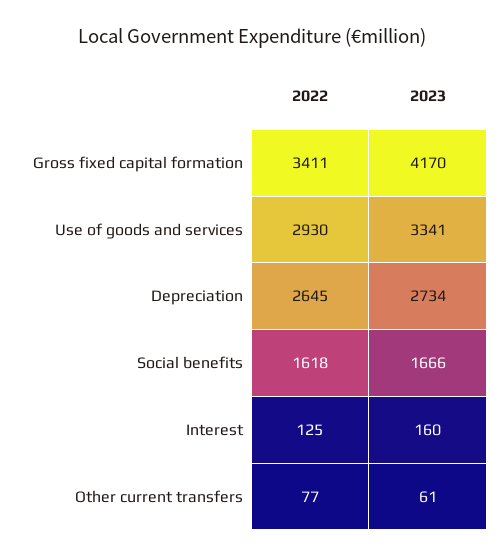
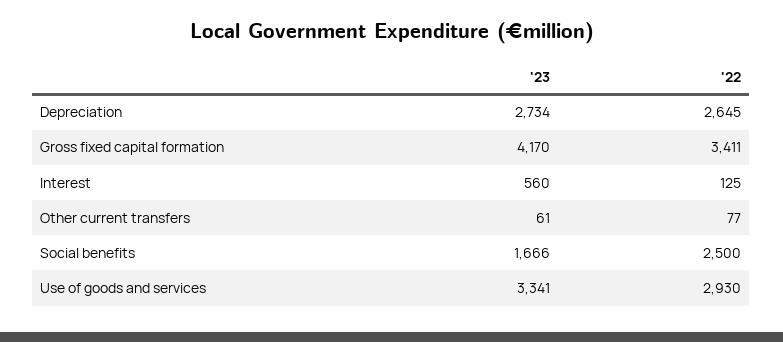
  {
    "2022": {
      "Gross fixed capital formation": 3411,
      "Use of goods and services": 2930,
      "Depreciation": 2645,
-     "Social benefits": 1618,
+     "Social benefits": 2500,
      "Interest": 125,
      "Other current transfers": 77
    },
    "2023": {
      "Gross fixed capital formation": 4170,
      "Use of goods and services": 3341,
      "Depreciation": 2734,
      "Social benefits": 1666,
-     "Interest": 160,
+     "Interest": 560,
      "Other current transfers": 61
    }
  }

